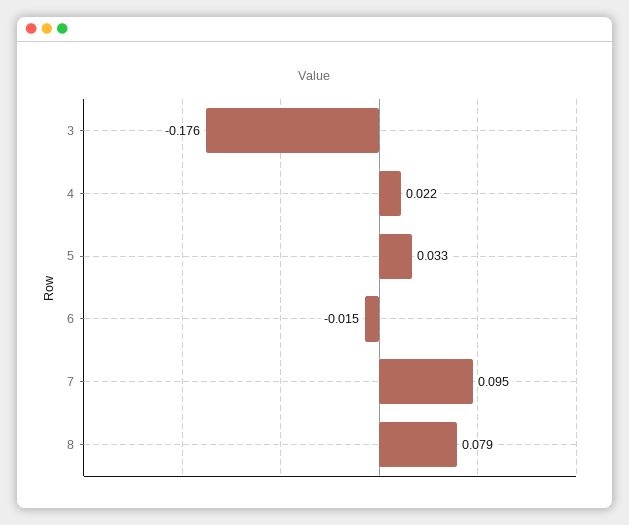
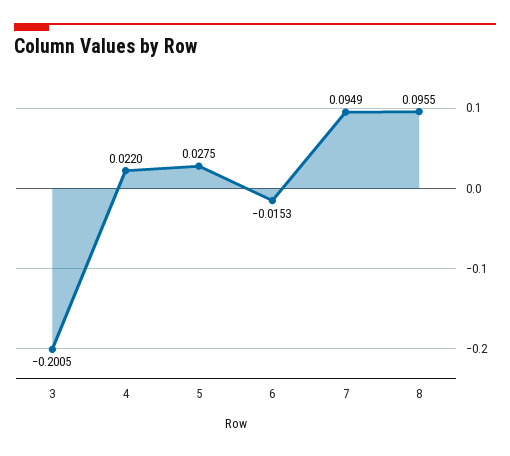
  {
-   "3": -0.176,
+   "3": -0.2005,
    "4": 0.022,
-   "5": 0.033,
+   "5": 0.0275,
    "6": -0.0153,
    "7": 0.0949,
-   "8": 0.079
+   "8": 0.0955
  }

